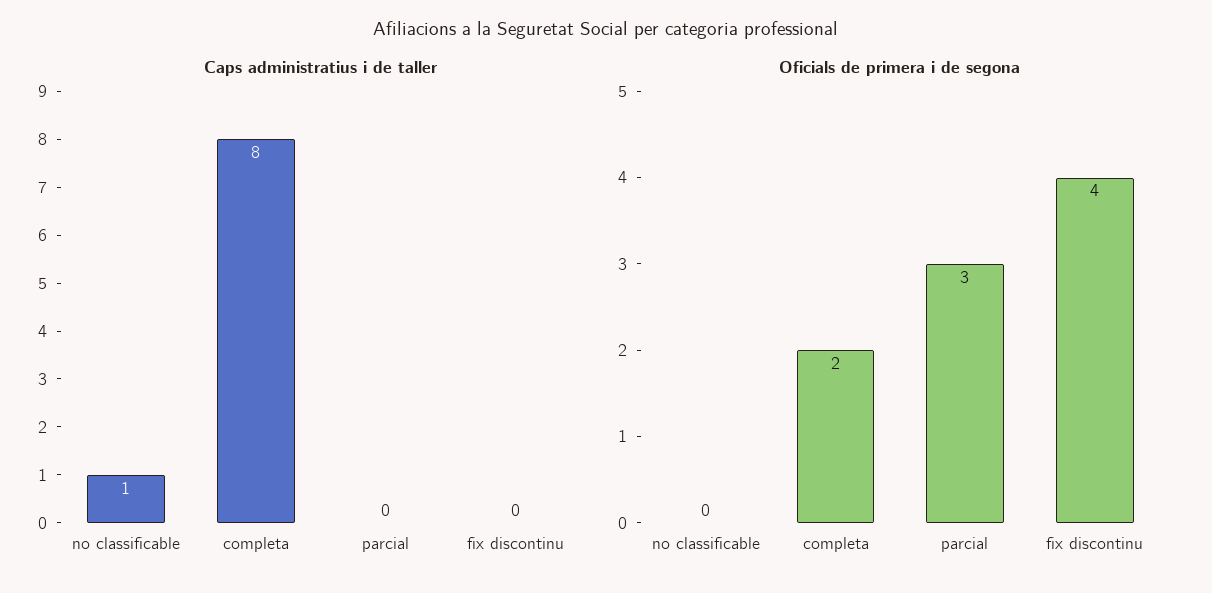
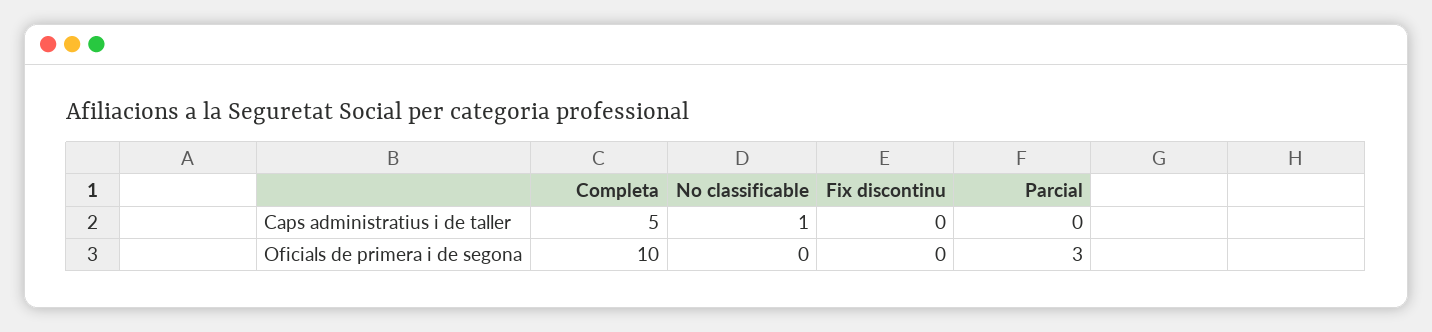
  {
    "Caps administratius i de taller": {
      "no classificable": 1,
-     "completa": 8,
+     "completa": 5,
      "parcial": 0,
      "fix discontinu": 0
    },
    "Oficials de primera i de segona": {
      "no classificable": 0,
-     "completa": 2,
+     "completa": 10,
      "parcial": 3,
-     "fix discontinu": 4
+     "fix discontinu": 0
    }
  }

